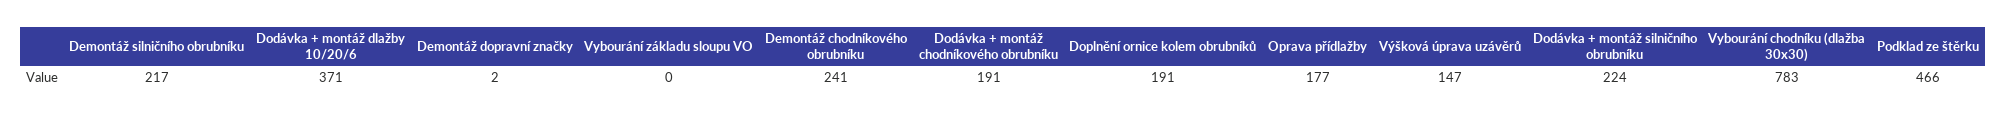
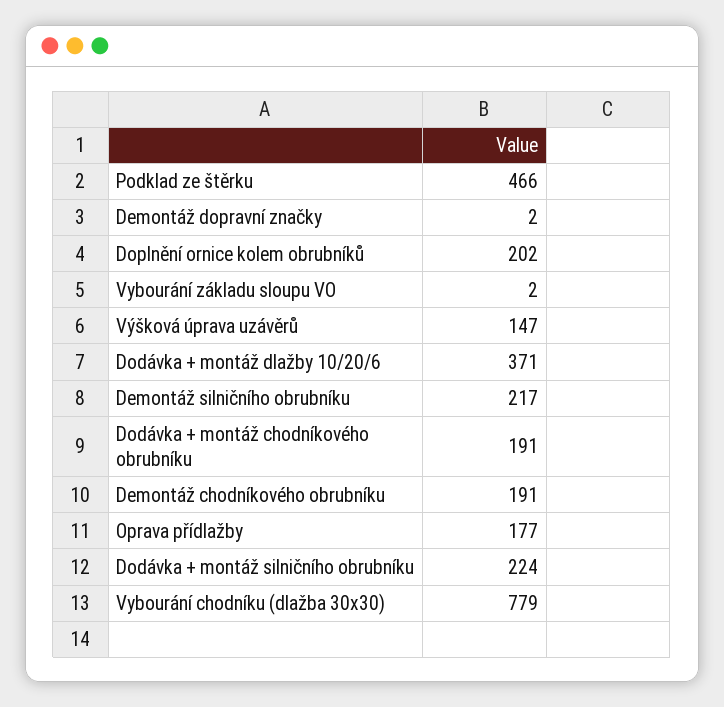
  {
    "Demontáž silničního obrubníku": 217,
    "Dodávka + montáž dlažby 10/20/6": 371,
    "Demontáž dopravní značky": 2,
-   "Vybourání základu sloupu VO": 0,
+   "Vybourání základu sloupu VO": 2,
-   "Demontáž chodníkového obrubníku": 241,
+   "Demontáž chodníkového obrubníku": 191,
    "Dodávka + montáž chodníkového obrubníku": 191,
-   "Doplnění ornice kolem obrubníků": 191,
+   "Doplnění ornice kolem obrubníků": 202,
    "Oprava přídlažby": 177,
    "Výšková úprava uzávěrů": 147,
    "Dodávka + montáž silničního obrubníku": 224,
-   "Vybourání chodníku (dlažba 30x30)": 783,
+   "Vybourání chodníku (dlažba 30x30)": 779,
    "Podklad ze štěrku": 466
  }

